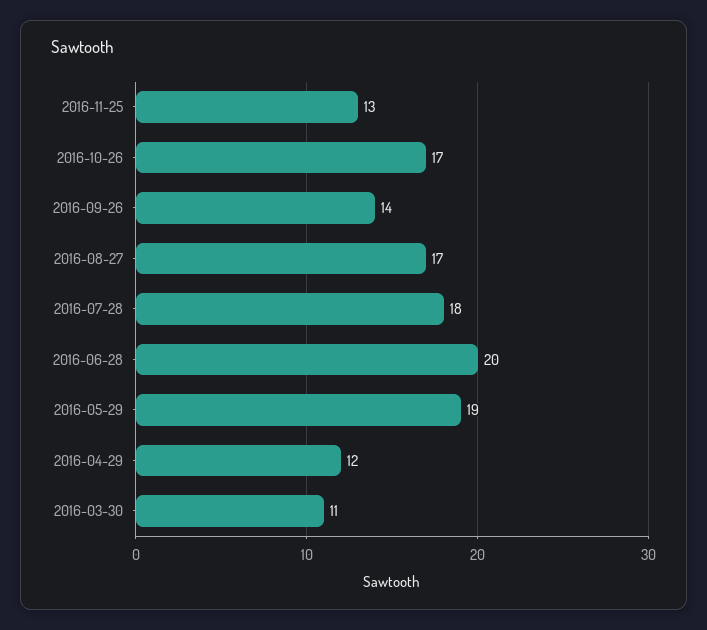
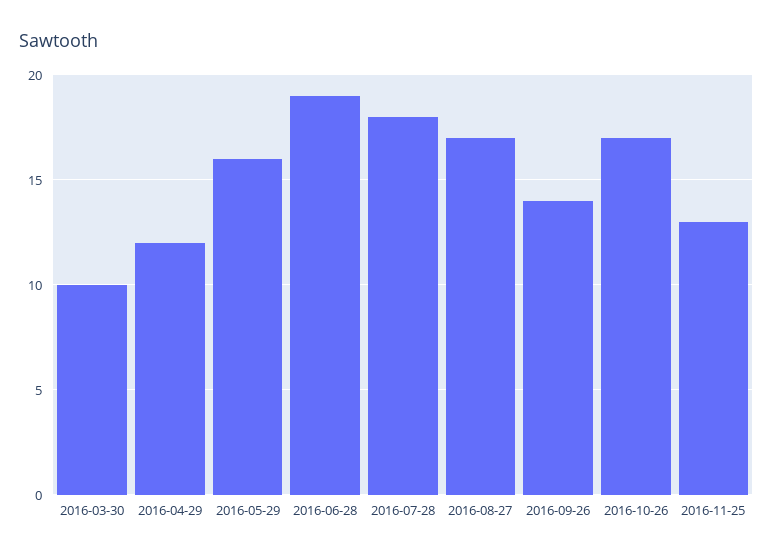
  {
    "2016-11-25": 13,
    "2016-10-26": 17,
    "2016-09-26": 14,
    "2016-08-27": 17,
    "2016-07-28": 18,
-   "2016-06-28": 20,
+   "2016-06-28": 19,
-   "2016-05-29": 19,
+   "2016-05-29": 16,
    "2016-04-29": 12,
-   "2016-03-30": 11
+   "2016-03-30": 10
  }

